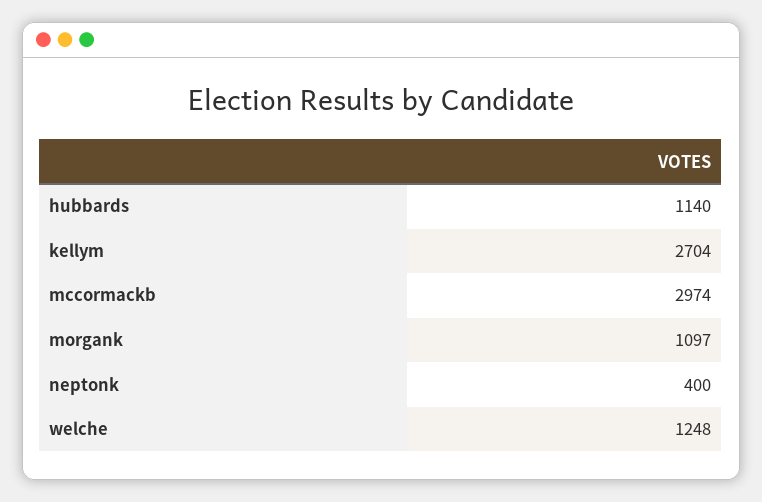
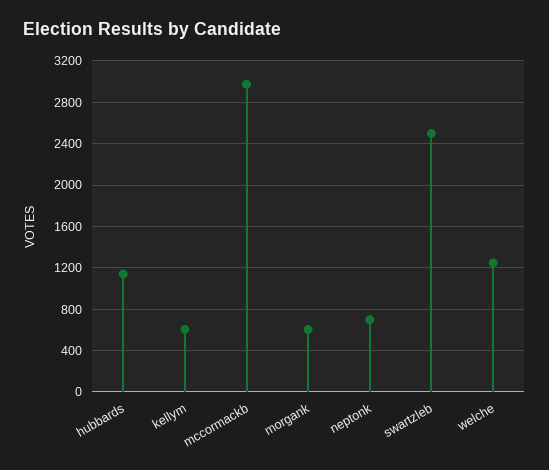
  {
    "hubbards": 1140,
-   "kellym": 2704,
+   "kellym": 600,
    "mccormackb": 2974,
-   "morgank": 1097,
+   "morgank": 600,
-   "neptonk": 400,
+   "neptonk": 700,
-   "welche": 1248
+   "welche": 1248,
+   "swartzleb": 2500
  }

